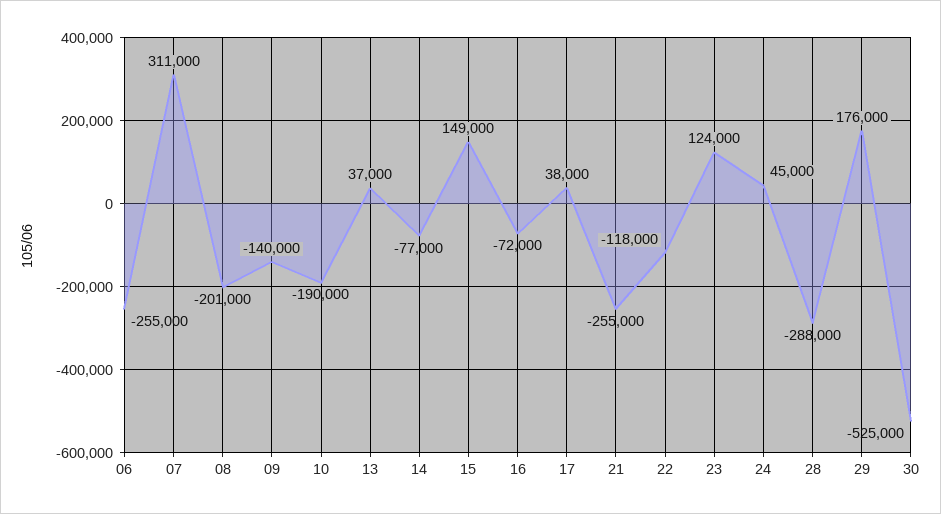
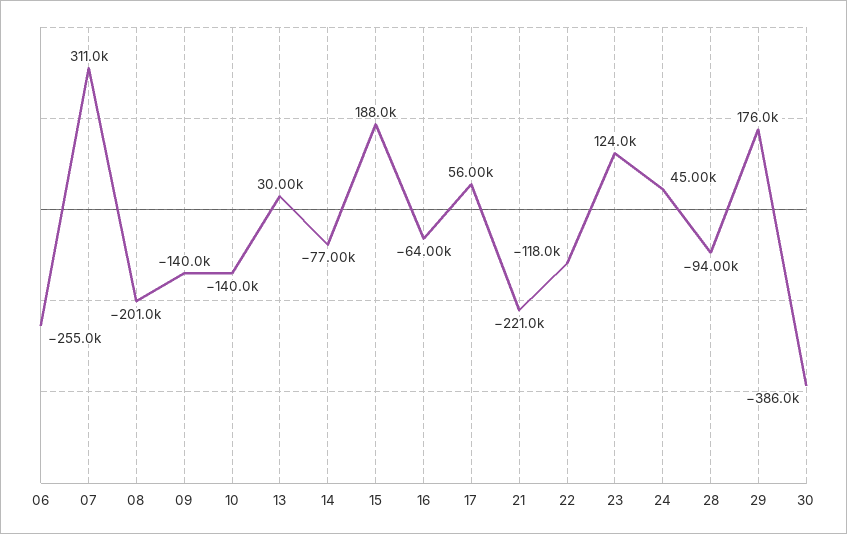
  {
    "06": -255000,
    "07": 311000,
    "08": -201000,
    "09": -140000,
-   "10": -190000,
+   "10": -140000,
-   "13": 37000,
+   "13": 30000,
    "14": -77000,
-   "15": 149000,
+   "15": 188000,
-   "16": -72000,
+   "16": -64000,
-   "17": 38000,
+   "17": 56000,
-   "21": -255000,
+   "21": -221000,
    "22": -118000,
    "23": 124000,
    "24": 45000,
-   "28": -288000,
+   "28": -94000,
    "29": 176000,
-   "30": -525000
+   "30": -386000
  }

